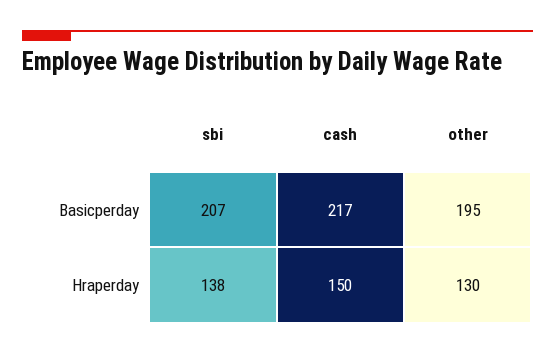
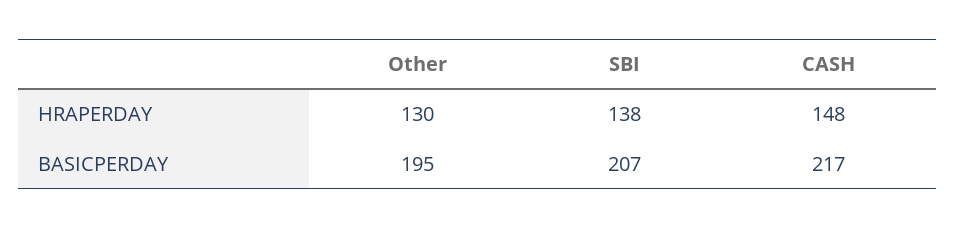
  {
    "sbi": {
      "Basicperday": 207,
      "Hraperday": 138
    },
    "cash": {
      "Basicperday": 217,
-     "Hraperday": 150
+     "Hraperday": 148
    },
    "other": {
      "Basicperday": 195,
      "Hraperday": 130
    }
  }

